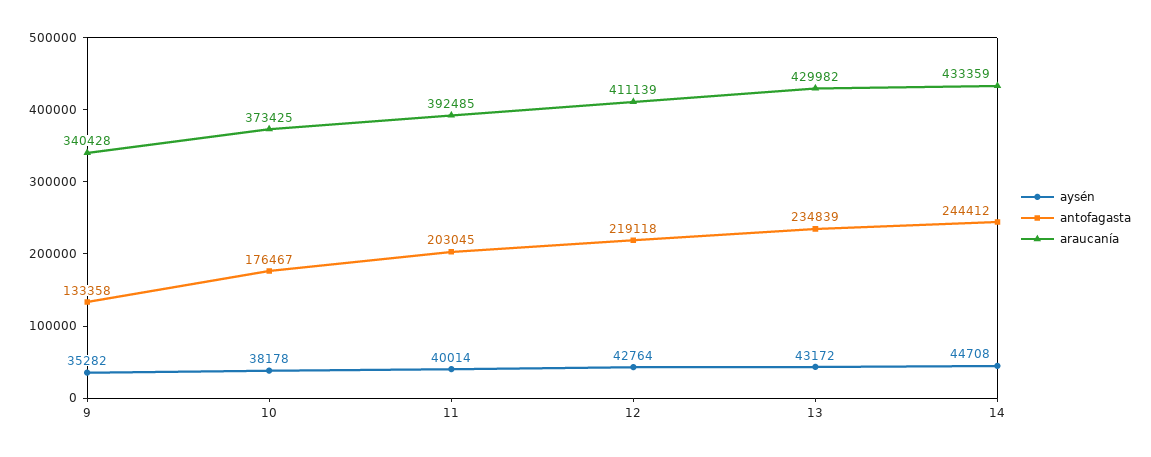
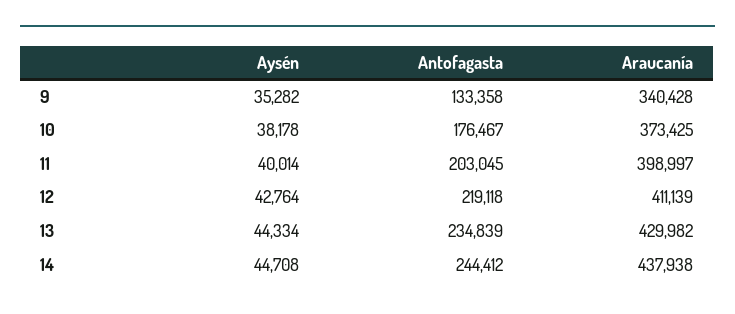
  {
    "aysén": {
      "9": 35282,
      "10": 38178,
      "11": 40014,
      "12": 42764,
-     "13": 43172,
+     "13": 44334,
      "14": 44708
    },
    "antofagasta": {
      "9": 133358,
      "10": 176467,
      "11": 203045,
      "12": 219118,
      "13": 234839,
      "14": 244412
    },
    "araucanía": {
      "9": 340428,
      "10": 373425,
-     "11": 392485,
+     "11": 398997,
      "12": 411139,
      "13": 429982,
-     "14": 433359
+     "14": 437938
    }
  }

